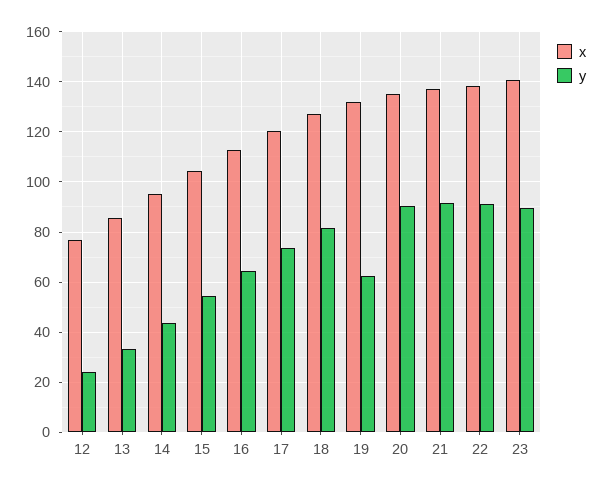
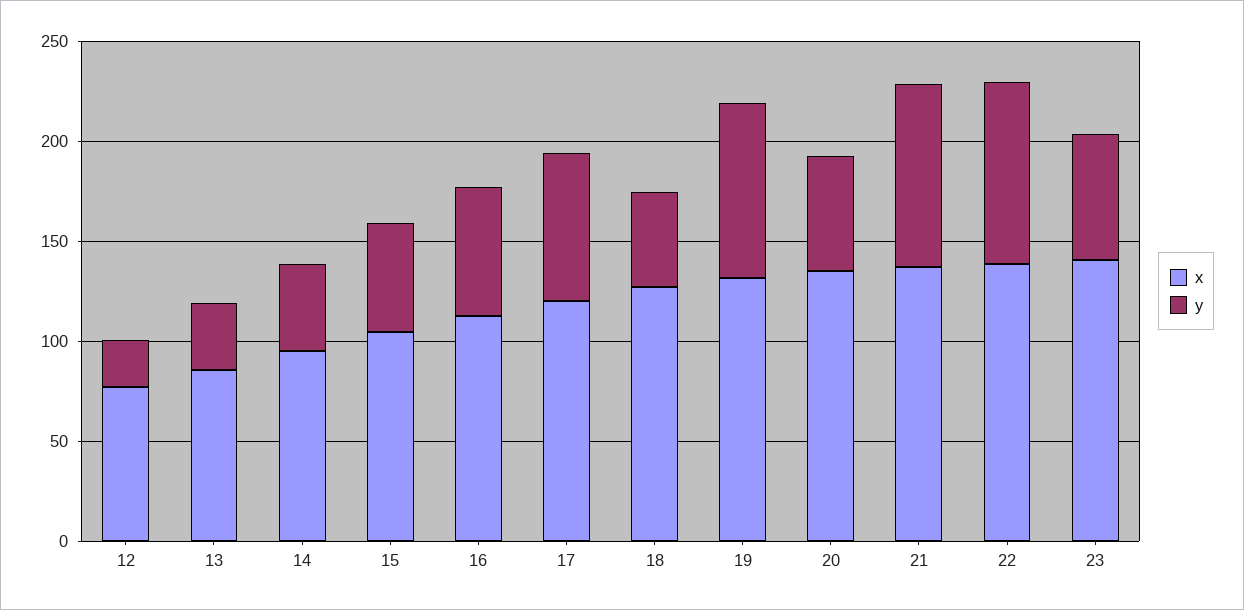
  {
    "x": {
      "12": 77.5,
      "13": 85,
      "14": 95,
      "15": 105,
      "16": 112.5,
      "17": 120,
      "18": 127.5,
      "19": 132.5,
      "20": 135,
      "21": 137.5,
      "22": 137.5,
      "23": 140
    },
    "y": {
      "12": 25,
      "13": 32.5,
      "14": 45,
      "15": 55,
      "16": 65,
      "17": 75,
-     "18": 82.5,
+     "18": 50,
-     "19": 62.5,
+     "19": 90,
-     "20": 90,
+     "20": 60,
      "21": 92.5,
      "22": 92.5,
-     "23": 90
+     "23": 60
    }
  }

